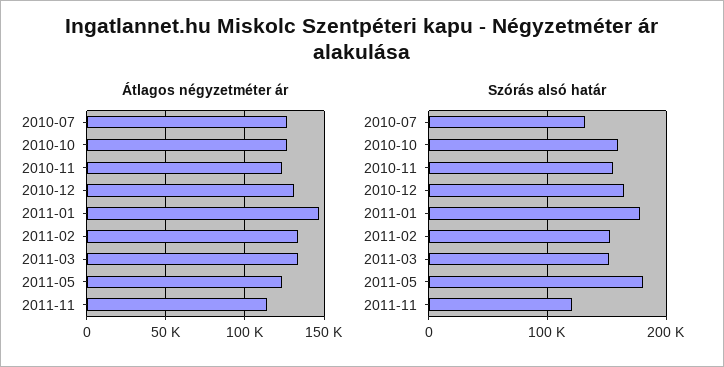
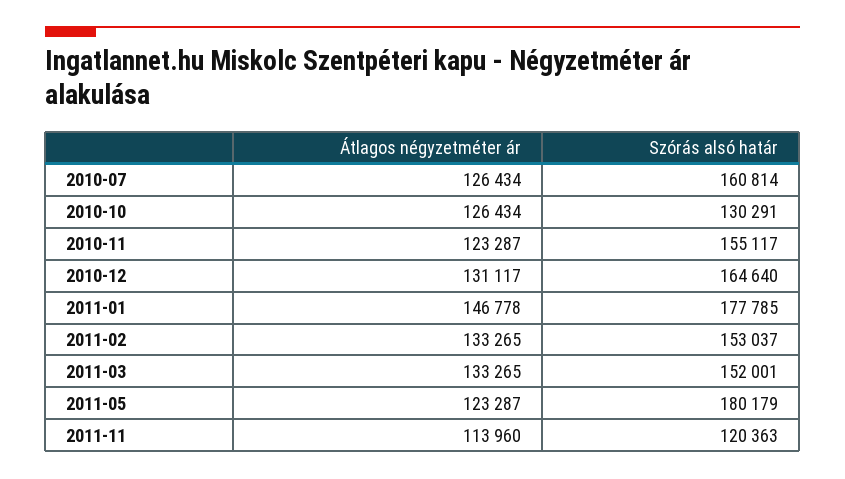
  {
    "Átlagos négyzetméter ár": {
      "2010-07": 126434,
      "2010-10": 126434,
      "2010-11": 123287,
      "2010-12": 131117,
      "2011-01": 146778,
      "2011-02": 133265,
      "2011-03": 133265,
      "2011-05": 123287,
      "2011-11": 113960
    },
    "Szórás alsó határ": {
-     "2010-07": 130000,
+     "2010-07": 160814,
-     "2010-10": 160000,
+     "2010-10": 130291,
      "2010-11": 155117,
      "2010-12": 164640,
      "2011-01": 177785,
      "2011-02": 153037,
      "2011-03": 152001,
      "2011-05": 180179,
      "2011-11": 120363
    }
  }

